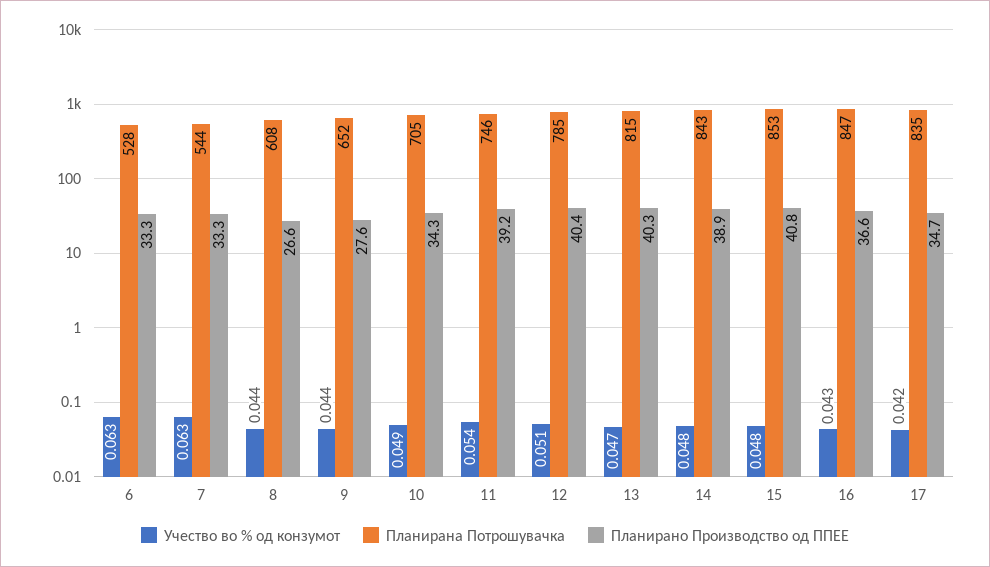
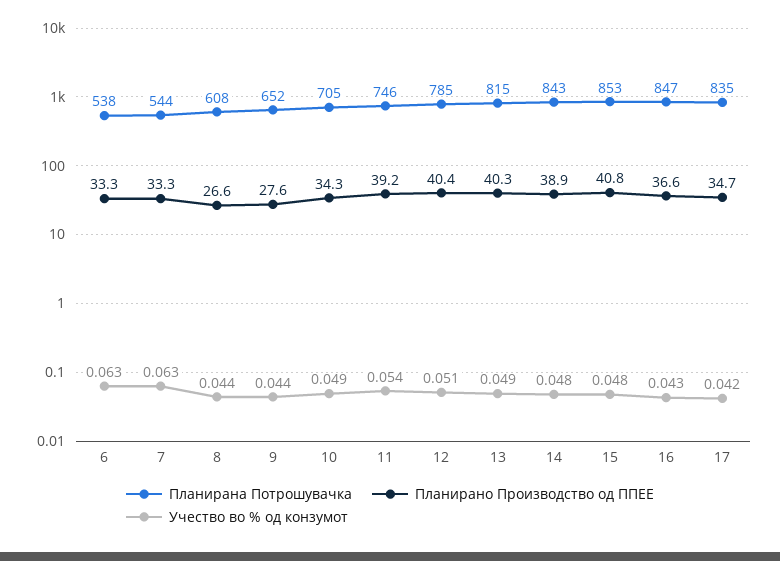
  {
    "Учество во % од конзумот": {
      "6": 0.063,
      "7": 0.063,
      "8": 0.044,
      "9": 0.044,
      "10": 0.049,
      "11": 0.054,
      "12": 0.051,
-     "13": 0.047,
+     "13": 0.049,
      "14": 0.048,
      "15": 0.048,
      "16": 0.043,
      "17": 0.042
    },
    "Планирана Потрошувачка": {
-     "6": 528,
+     "6": 538,
      "7": 544,
      "8": 608,
      "9": 652,
      "10": 705,
      "11": 746,
      "12": 785,
      "13": 815,
      "14": 843,
      "15": 853,
      "16": 847,
      "17": 835
    },
    "Планирано Производство од ППЕЕ": {
      "6": 33.3,
      "7": 33.3,
      "8": 26.6,
      "9": 27.6,
      "10": 34.3,
      "11": 39.2,
      "12": 40.4,
      "13": 40.3,
      "14": 38.9,
      "15": 40.8,
      "16": 36.6,
      "17": 34.7
    }
  }

